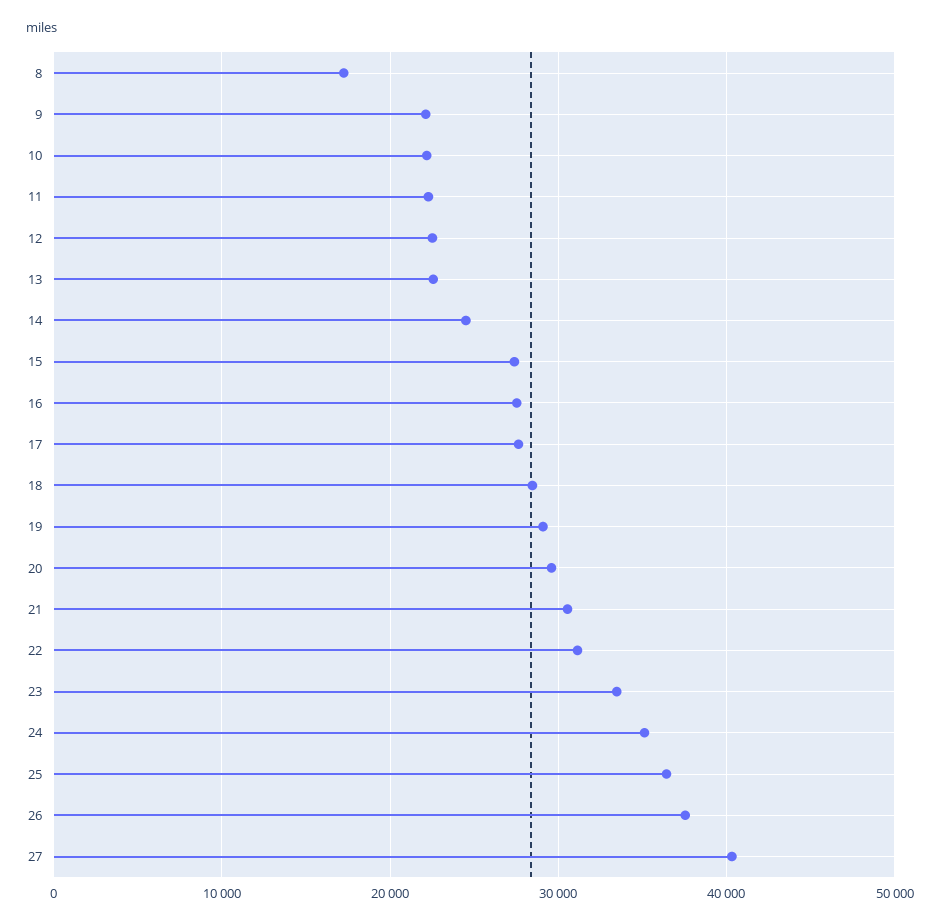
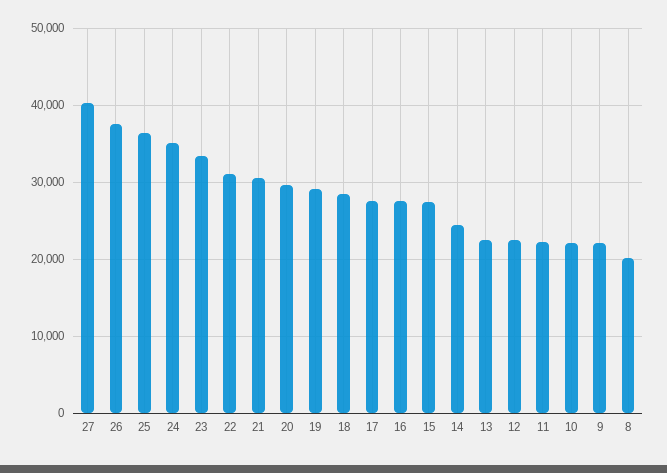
  {
-   "8": 17000,
+   "8": 20000,
    "9": 22000,
    "10": 22000,
    "11": 22000,
    "12": 23000,
    "13": 23000,
    "14": 25000,
    "15": 27000,
    "16": 28000,
    "17": 28000,
    "18": 28000,
    "19": 29000,
    "20": 30000,
    "21": 31000,
    "22": 31000,
    "23": 33000,
    "24": 35000,
    "25": 36000,
    "26": 38000,
    "27": 40000
  }

